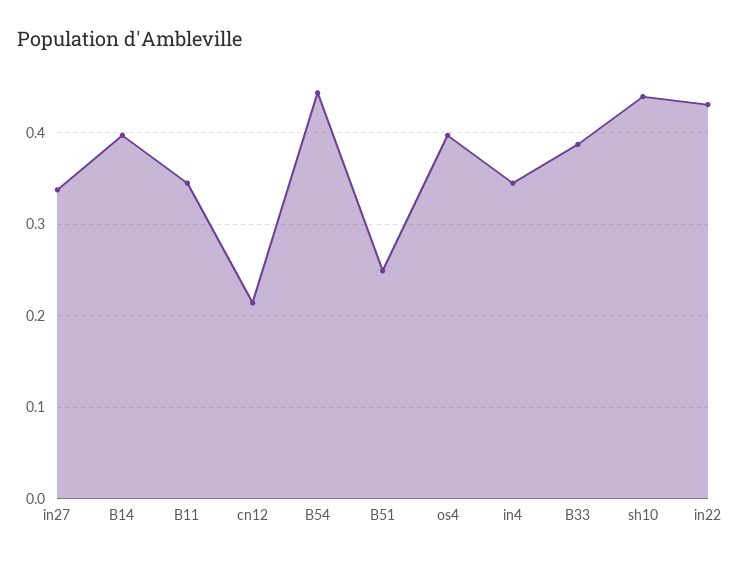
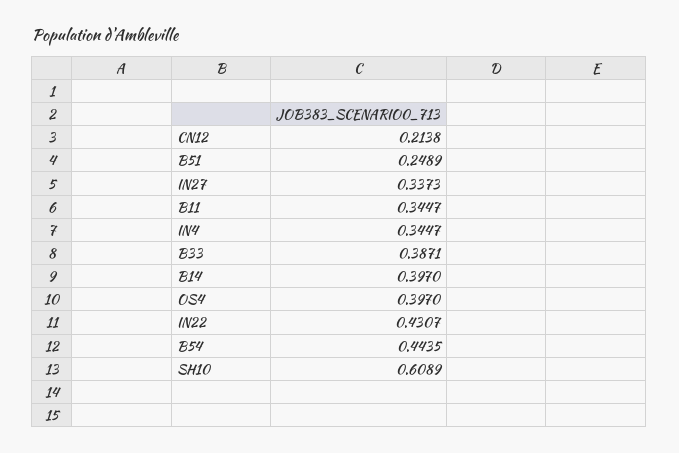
  {
    "in27": 0.3373,
    "B14": 0.397,
    "B11": 0.3447,
    "cn12": 0.2138,
    "B54": 0.4435,
    "B51": 0.2489,
    "os4": 0.397,
    "in4": 0.3447,
    "B33": 0.3871,
-   "sh10": 0.44,
+   "sh10": 0.6089,
    "in22": 0.4307
  }

